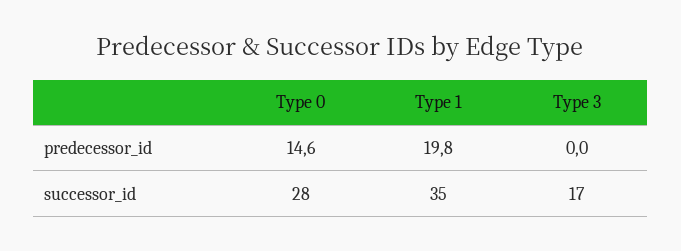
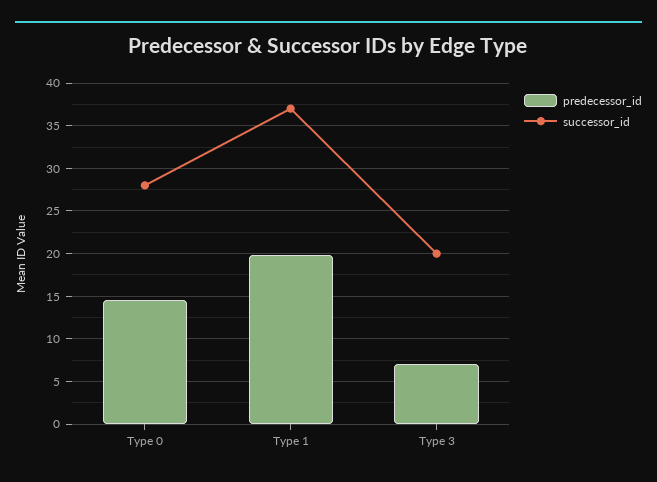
  {
    "predecessor_id": {
      "Type 0": 14.6,
      "Type 1": 19.8,
-     "Type 3": 0
+     "Type 3": 7
    },
    "successor_id": {
      "Type 0": 28,
-     "Type 1": 35,
+     "Type 1": 37,
-     "Type 3": 17
+     "Type 3": 20
    }
  }

